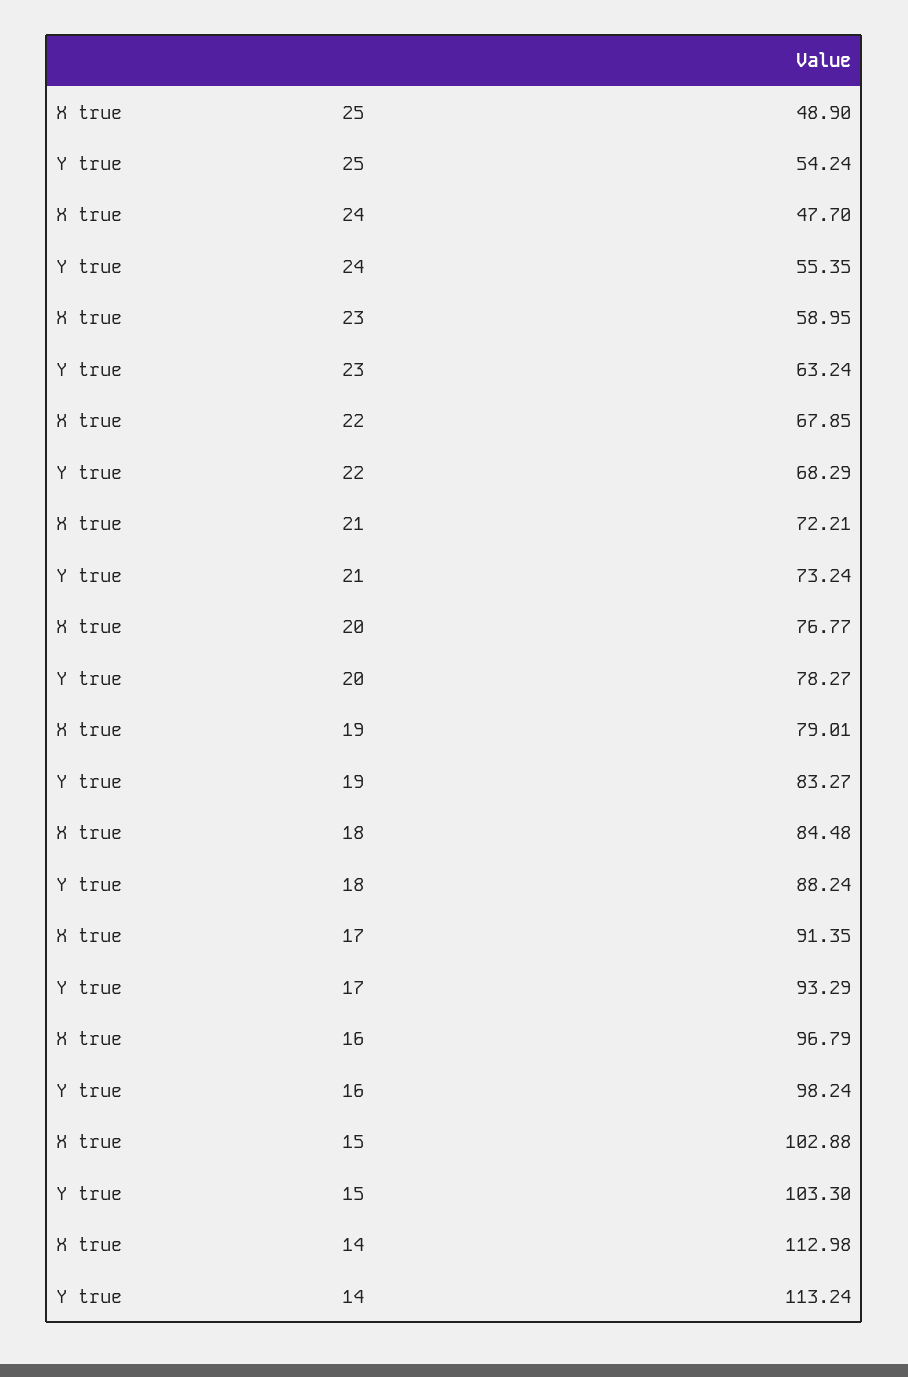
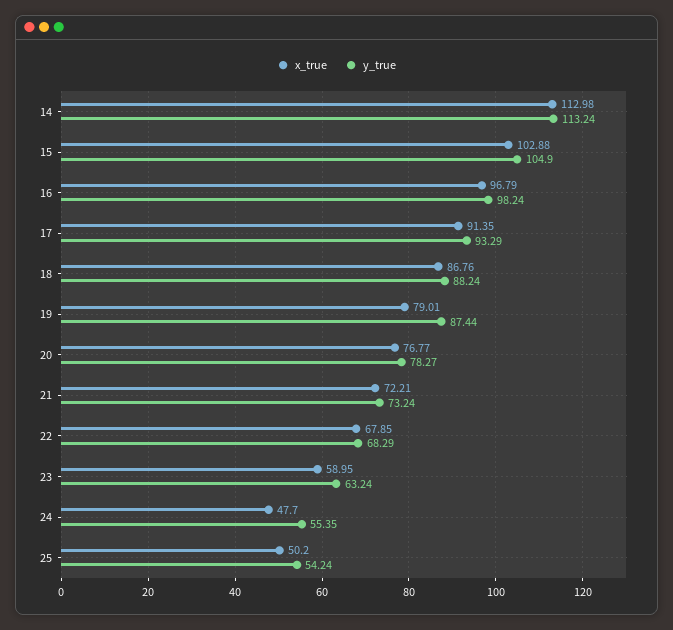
  {
    "X true": {
-     "25": 48.9,
+     "25": 50.2,
      "24": 47.7,
      "23": 58.95,
      "22": 67.85,
      "21": 72.21,
      "20": 76.77,
      "19": 79.01,
-     "18": 84.48,
+     "18": 86.76,
      "17": 91.35,
      "16": 96.79,
      "15": 102.88,
      "14": 112.98
    },
    "Y true": {
      "25": 54.24,
      "24": 55.35,
      "23": 63.24,
      "22": 68.29,
      "21": 73.24,
      "20": 78.27,
-     "19": 83.27,
+     "19": 87.44,
      "18": 88.24,
      "17": 93.29,
      "16": 98.24,
-     "15": 103.3,
+     "15": 104.9,
      "14": 113.24
    }
  }

